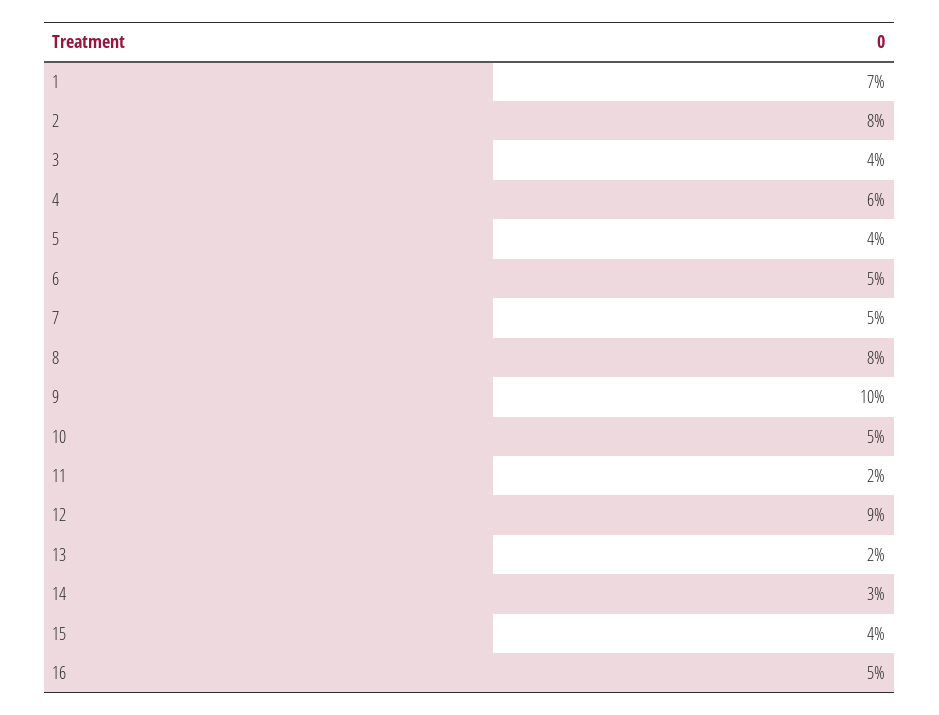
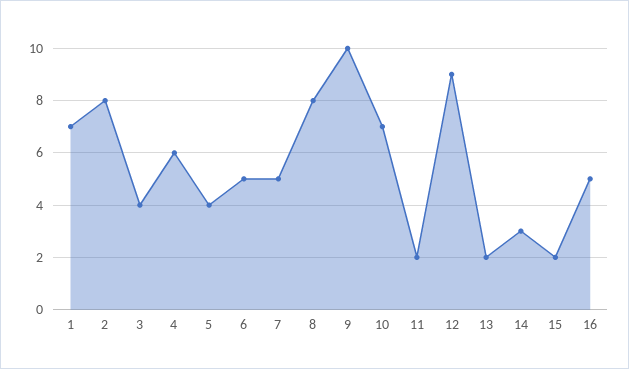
  {
    "1": 7,
    "2": 8,
    "3": 4,
    "4": 6,
    "5": 4,
    "6": 5,
    "7": 5,
    "8": 8,
    "9": 10,
-   "10": 5,
+   "10": 7,
    "11": 2,
    "12": 9,
    "13": 2,
    "14": 3,
-   "15": 4,
+   "15": 2,
    "16": 5
  }

